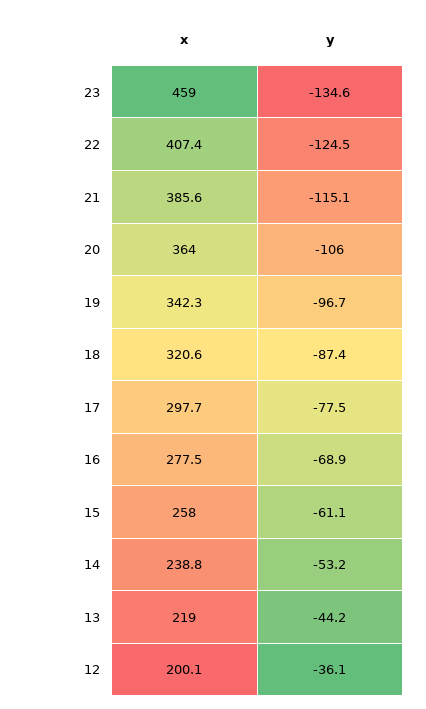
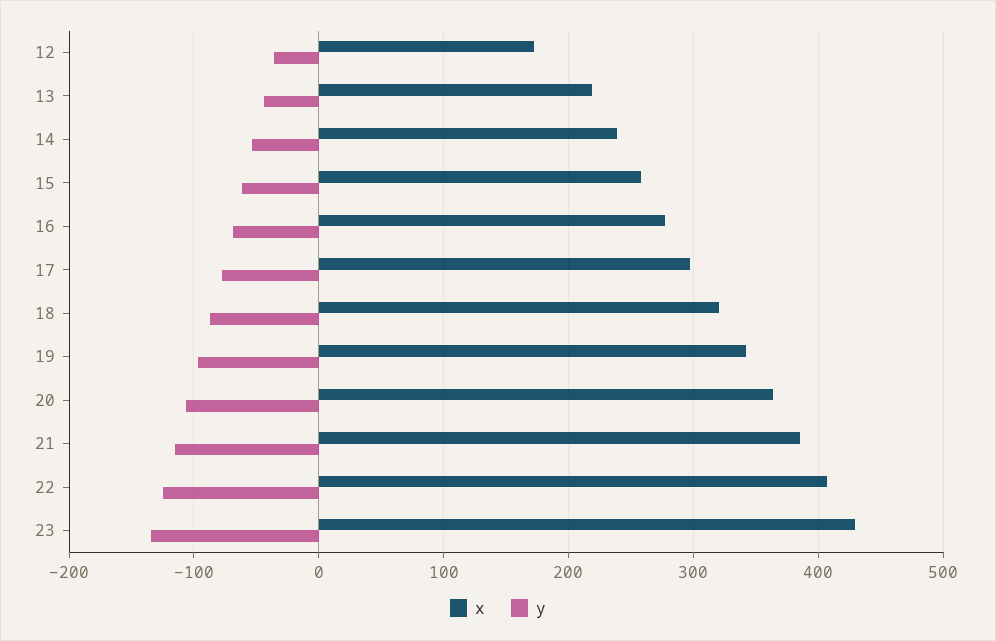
  {
    "x": {
-     "23": 459,
+     "23": 430,
      "22": 407.4,
      "21": 385.6,
      "20": 364,
      "19": 342.3,
      "18": 320.6,
      "17": 297.7,
      "16": 277.5,
      "15": 258,
      "14": 238.8,
      "13": 219,
-     "12": 200.1
+     "12": 170
    },
    "y": {
      "23": -134.6,
      "22": -124.5,
      "21": -115.1,
      "20": -106,
      "19": -96.7,
      "18": -87.4,
      "17": -77.5,
      "16": -68.9,
      "15": -61.1,
      "14": -53.2,
      "13": -44.2,
      "12": -36.1
    }
  }

